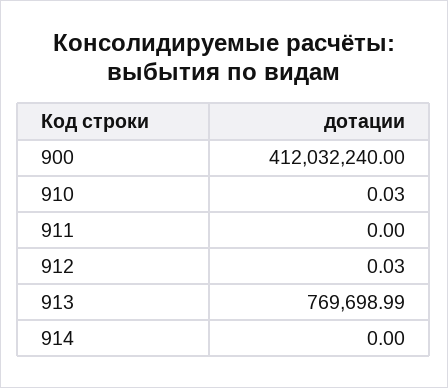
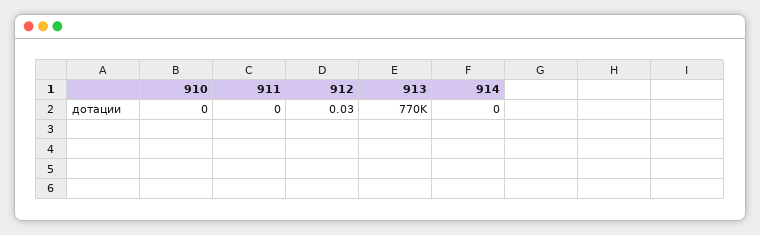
  {
-   "900": 412032240,
-   "910": 0.03,
+   "910": 0,
    "911": 0,
    "912": 0.03,
    "913": 769698.99,
    "914": 0
  }

